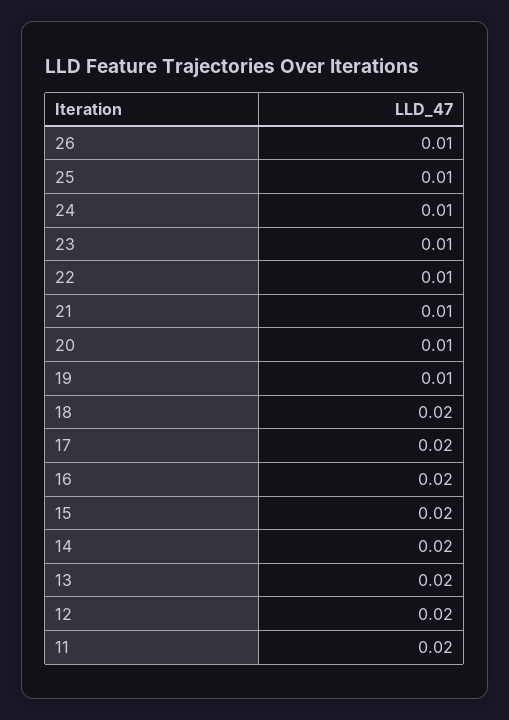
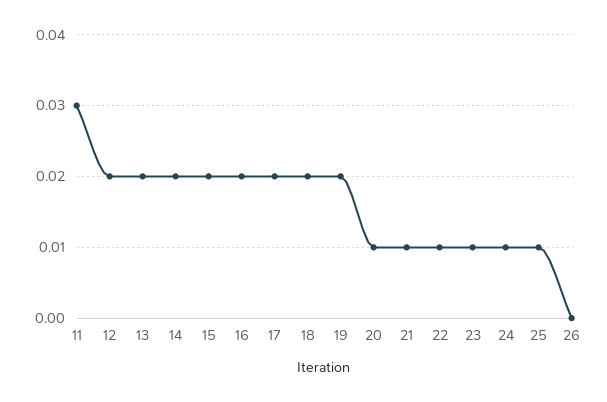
  {
-   "26": 0.01,
+   "26": 0,
    "25": 0.01,
    "24": 0.01,
    "23": 0.01,
    "22": 0.01,
    "21": 0.01,
    "20": 0.01,
-   "19": 0.01,
+   "19": 0.02,
    "18": 0.02,
    "17": 0.02,
    "16": 0.02,
    "15": 0.02,
    "14": 0.02,
    "13": 0.02,
    "12": 0.02,
-   "11": 0.02
+   "11": 0.03
  }

